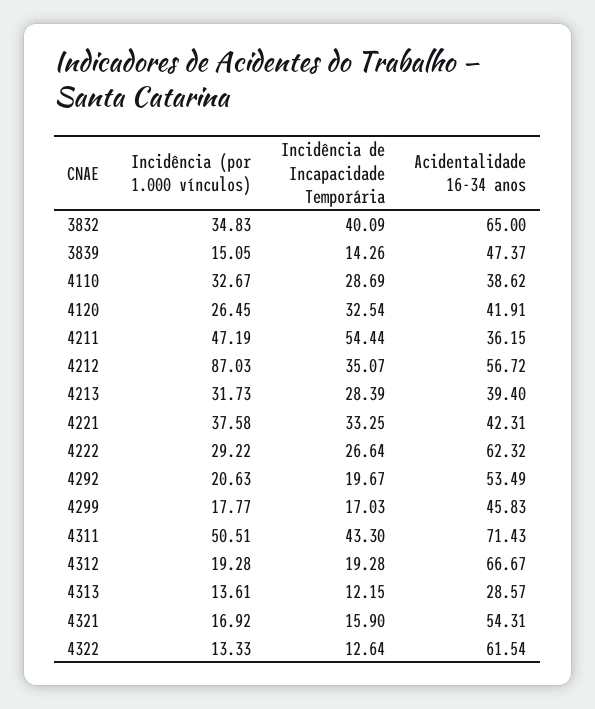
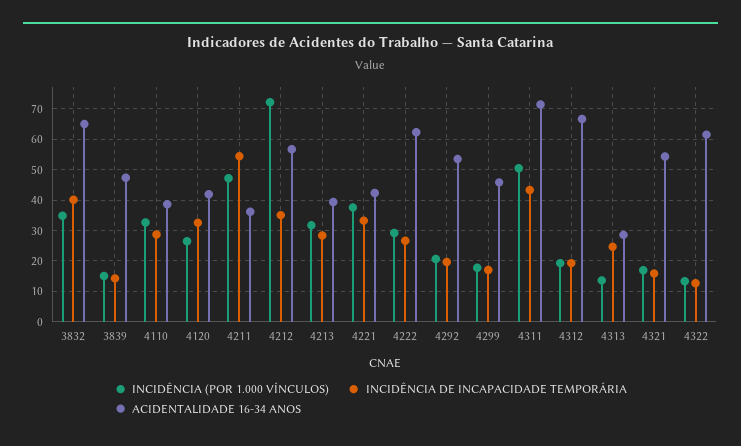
  {
    "Incidência (por 1.000 vínculos)": {
      "3832": 34.83,
      "3839": 15.05,
      "4110": 32.67,
      "4120": 26.45,
      "4211": 47.19,
-     "4212": 87.03,
+     "4212": 72,
      "4213": 31.73,
      "4221": 37.58,
      "4222": 29.22,
      "4292": 20.63,
      "4299": 17.77,
      "4311": 50.51,
      "4312": 19.28,
      "4313": 13.61,
      "4321": 16.92,
      "4322": 13.33
    },
    "Incidência de Incapacidade Temporária": {
      "3832": 40.09,
      "3839": 14.26,
      "4110": 28.69,
      "4120": 32.54,
      "4211": 54.44,
      "4212": 35.07,
      "4213": 28.39,
      "4221": 33.25,
      "4222": 26.64,
      "4292": 19.67,
      "4299": 17.03,
      "4311": 43.3,
      "4312": 19.28,
-     "4313": 12.15,
+     "4313": 24,
      "4321": 15.9,
      "4322": 12.64
    },
    "Acidentalidade 16-34 anos": {
      "3832": 65,
      "3839": 47.37,
      "4110": 38.62,
      "4120": 41.91,
      "4211": 36.15,
      "4212": 56.72,
      "4213": 39.4,
      "4221": 42.31,
      "4222": 62.32,
      "4292": 53.49,
      "4299": 45.83,
      "4311": 71.43,
      "4312": 66.67,
      "4313": 28.57,
      "4321": 54.31,
      "4322": 61.54
    }
  }

